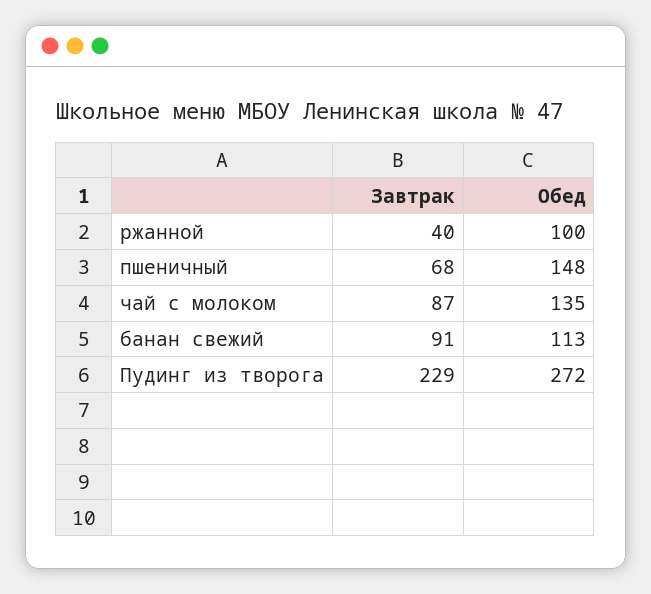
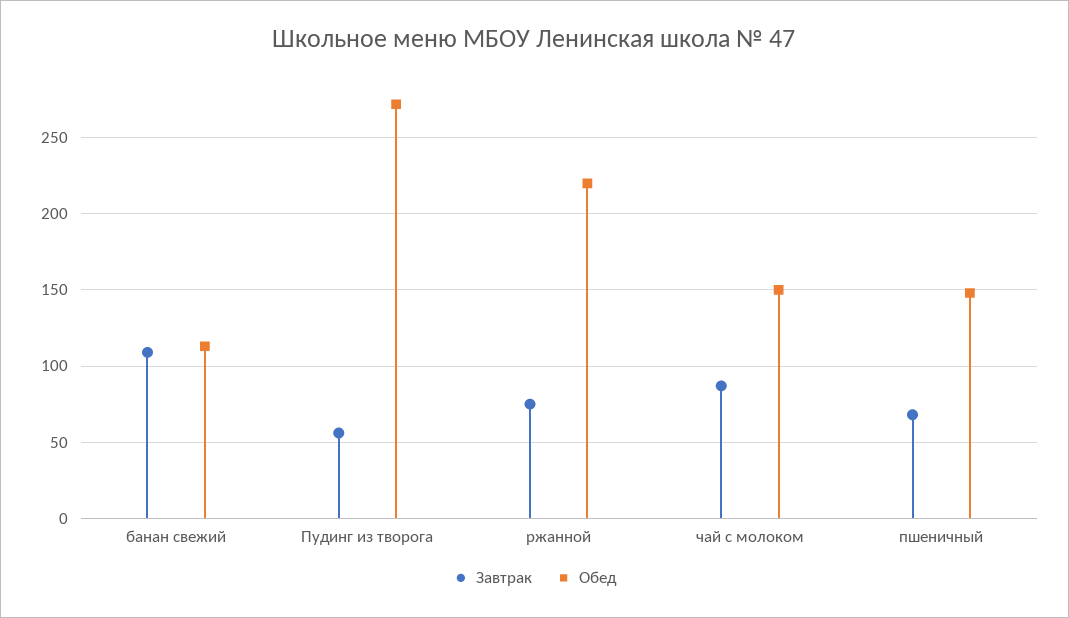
  {
    "Завтрак": {
-     "ржанной": 40,
+     "ржанной": 75,
      "пшеничный": 68,
      "чай с молоком": 87,
-     "банан свежий": 91,
+     "банан свежий": 110,
-     "Пудинг из творога": 229
+     "Пудинг из творога": 55
    },
    "Обед": {
-     "ржанной": 100,
+     "ржанной": 220,
      "пшеничный": 148,
-     "чай с молоком": 135,
+     "чай с молоком": 150,
      "банан свежий": 113,
      "Пудинг из творога": 272
    }
  }

